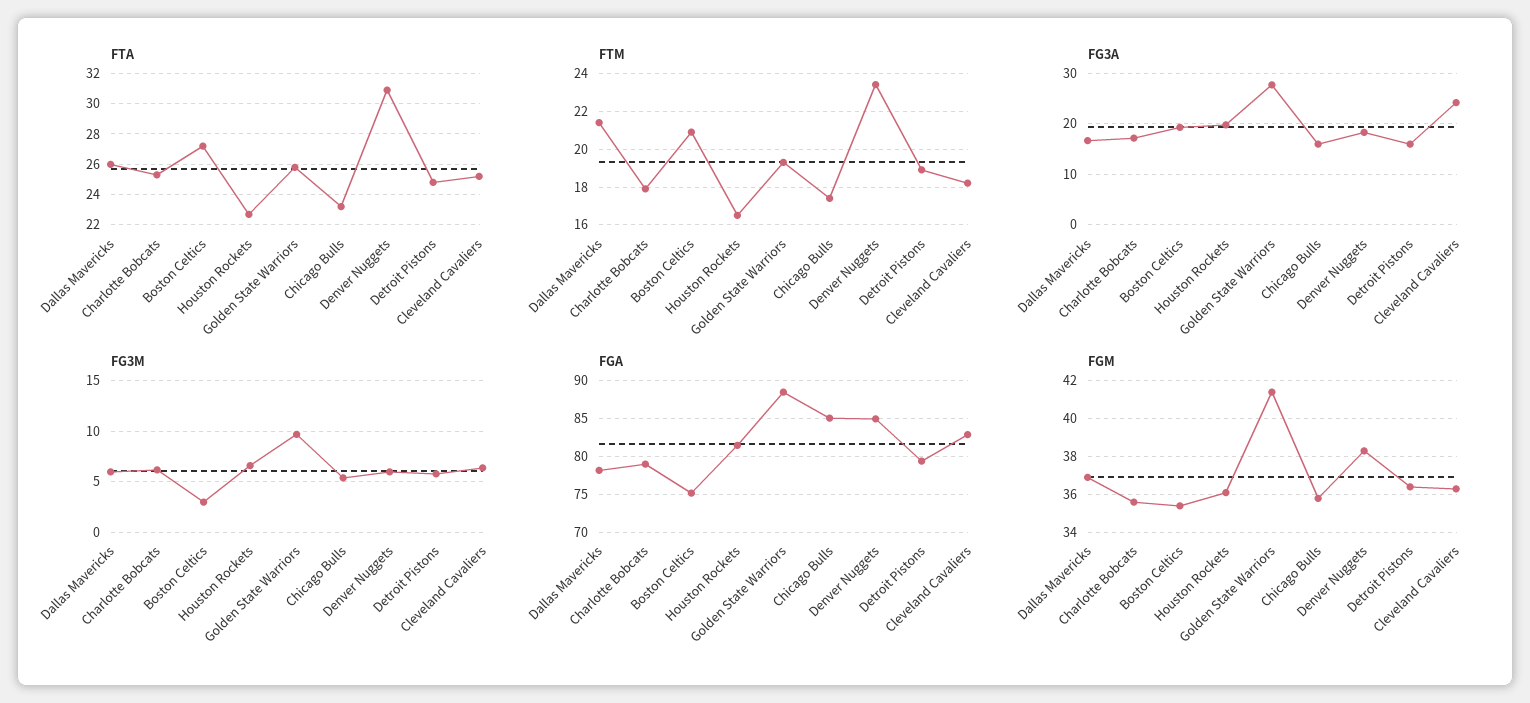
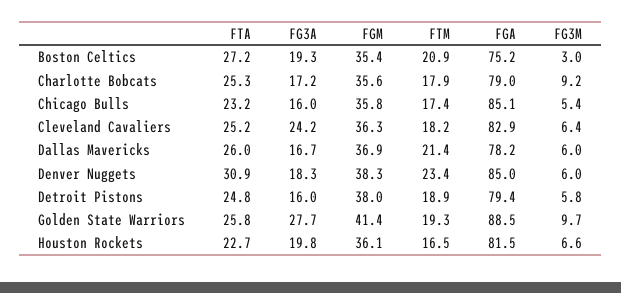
  {
    "FTA": {
      "Dallas Mavericks": 26,
      "Charlotte Bobcats": 25.3,
      "Boston Celtics": 27.2,
      "Houston Rockets": 22.7,
      "Golden State Warriors": 25.8,
      "Chicago Bulls": 23.2,
      "Denver Nuggets": 30.9,
      "Detroit Pistons": 24.8,
      "Cleveland Cavaliers": 25.2
    },
    "FTM": {
      "Dallas Mavericks": 21.4,
      "Charlotte Bobcats": 17.9,
      "Boston Celtics": 20.9,
      "Houston Rockets": 16.5,
      "Golden State Warriors": 19.3,
      "Chicago Bulls": 17.4,
      "Denver Nuggets": 23.4,
      "Detroit Pistons": 18.9,
      "Cleveland Cavaliers": 18.2
    },
    "FG3A": {
      "Dallas Mavericks": 16.7,
      "Charlotte Bobcats": 17.2,
      "Boston Celtics": 19.3,
      "Houston Rockets": 19.8,
      "Golden State Warriors": 27.7,
      "Chicago Bulls": 16,
      "Denver Nuggets": 18.3,
      "Detroit Pistons": 16,
      "Cleveland Cavaliers": 24.2
    },
    "FG3M": {
      "Dallas Mavericks": 6,
-     "Charlotte Bobcats": 6,
+     "Charlotte Bobcats": 9.2,
      "Boston Celtics": 3,
      "Houston Rockets": 6.6,
      "Golden State Warriors": 9.7,
      "Chicago Bulls": 5.4,
      "Denver Nuggets": 6,
      "Detroit Pistons": 5.8,
      "Cleveland Cavaliers": 6.4
    },
    "FGA": {
      "Dallas Mavericks": 78.2,
      "Charlotte Bobcats": 79,
      "Boston Celtics": 75.2,
      "Houston Rockets": 81.5,
      "Golden State Warriors": 88.5,
      "Chicago Bulls": 85.1,
      "Denver Nuggets": 85,
      "Detroit Pistons": 79.4,
      "Cleveland Cavaliers": 82.9
    },
    "FGM": {
      "Dallas Mavericks": 36.9,
      "Charlotte Bobcats": 35.6,
      "Boston Celtics": 35.4,
      "Houston Rockets": 36.1,
      "Golden State Warriors": 41.4,
      "Chicago Bulls": 35.8,
      "Denver Nuggets": 38.3,
-     "Detroit Pistons": 36.5,
+     "Detroit Pistons": 38,
      "Cleveland Cavaliers": 36.3
    }
  }

